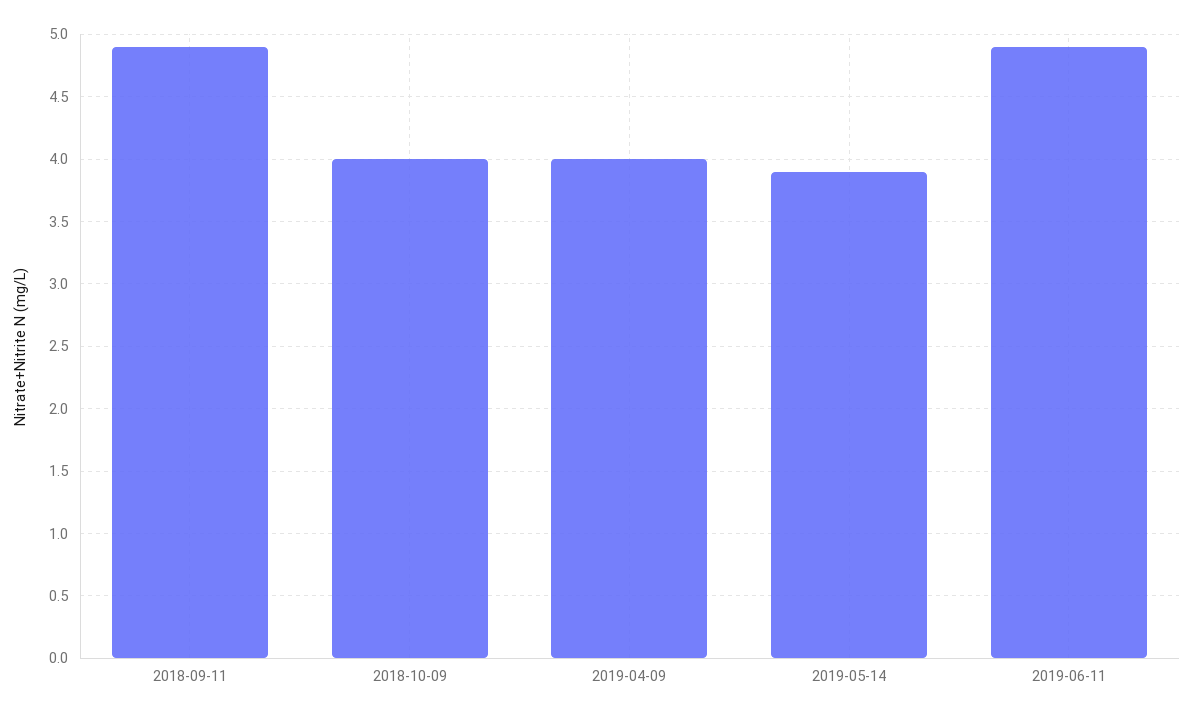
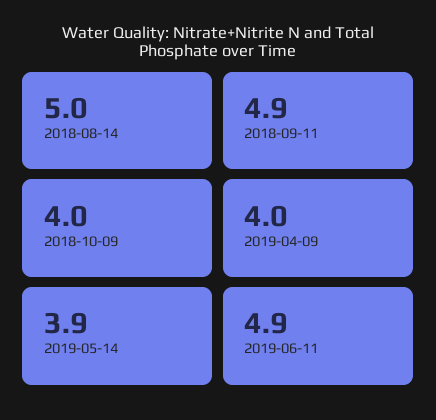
  {
    "2018-09-11": 4.9,
    "2018-10-09": 4,
    "2019-04-09": 4,
    "2019-05-14": 3.9,
-   "2019-06-11": 4.9
+   "2019-06-11": 4.9,
+   "2018-08-14": 5
  }

